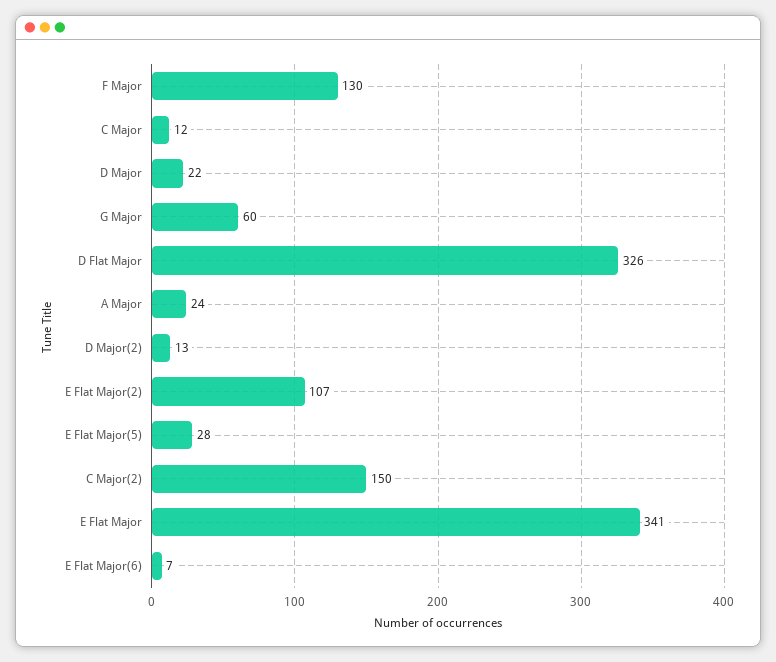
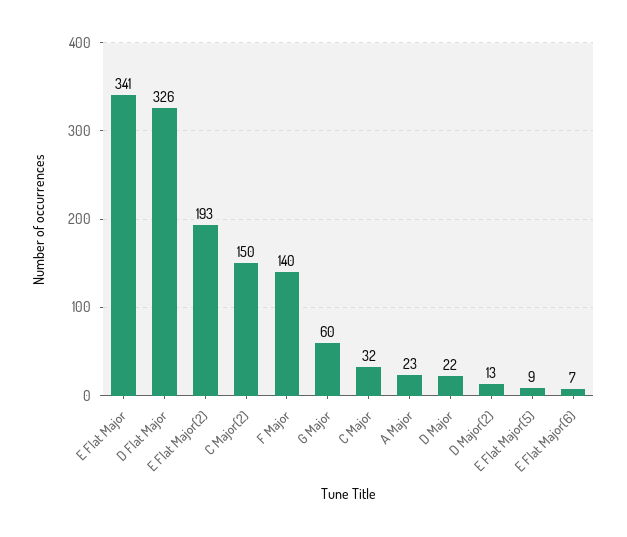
  {
-   "F Major": 130,
+   "F Major": 140,
-   "C Major": 12,
+   "C Major": 32,
    "D Major": 22,
    "G Major": 60,
    "D Flat Major": 326,
-   "A Major": 24,
+   "A Major": 23,
    "D Major(2)": 13,
-   "E Flat Major(2)": 107,
+   "E Flat Major(2)": 193,
-   "E Flat Major(5)": 28,
+   "E Flat Major(5)": 9,
    "C Major(2)": 150,
    "E Flat Major": 341,
    "E Flat Major(6)": 7
  }

